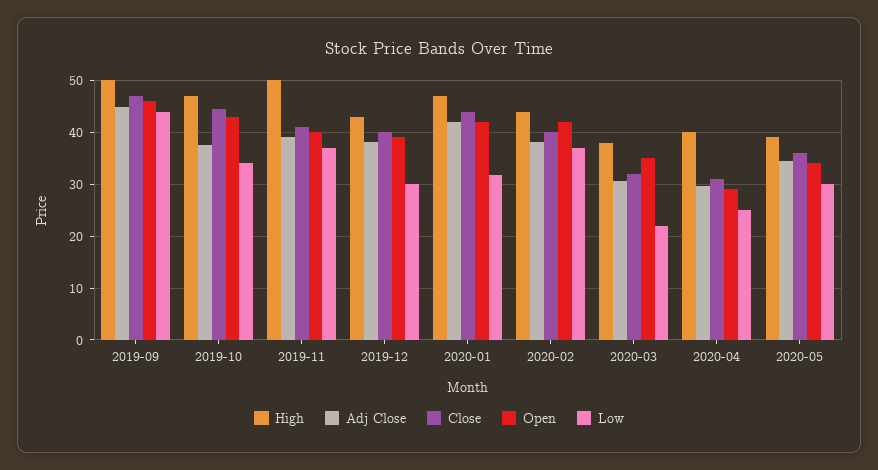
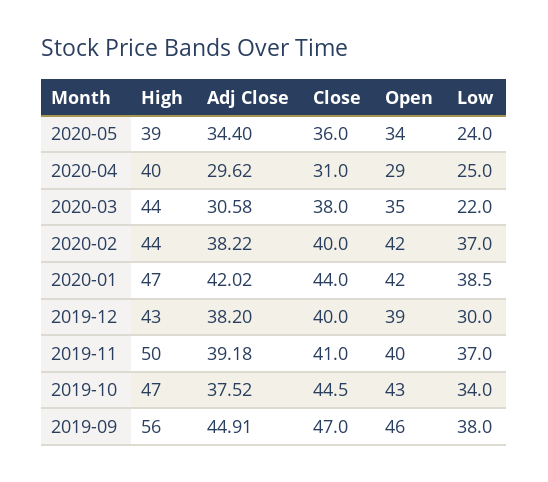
  {
    "High": {
-     "2019-09": 50,
+     "2019-09": 56,
      "2019-10": 47,
      "2019-11": 50,
      "2019-12": 43,
      "2020-01": 47,
      "2020-02": 44,
-     "2020-03": 38,
+     "2020-03": 44,
      "2020-04": 40,
      "2020-05": 39
    },
    "Adj Close": {
      "2019-09": 44.91,
      "2019-10": 37.52,
      "2019-11": 39.18,
      "2019-12": 38.2,
      "2020-01": 42.02,
      "2020-02": 38.22,
      "2020-03": 30.58,
      "2020-04": 29.62,
      "2020-05": 34.4
    },
    "Close": {
      "2019-09": 47,
      "2019-10": 44.5,
      "2019-11": 41,
      "2019-12": 40,
      "2020-01": 44,
      "2020-02": 40,
-     "2020-03": 32,
+     "2020-03": 38,
      "2020-04": 31,
      "2020-05": 36
    },
    "Open": {
      "2019-09": 46,
      "2019-10": 43,
      "2019-11": 40,
      "2019-12": 39,
      "2020-01": 42,
      "2020-02": 42,
      "2020-03": 35,
      "2020-04": 29,
      "2020-05": 34
    },
    "Low": {
-     "2019-09": 44,
+     "2019-09": 38,
      "2019-10": 34,
      "2019-11": 37,
      "2019-12": 30,
-     "2020-01": 32,
+     "2020-01": 38.5,
      "2020-02": 37,
      "2020-03": 22,
      "2020-04": 25,
-     "2020-05": 30
+     "2020-05": 24
    }
  }

